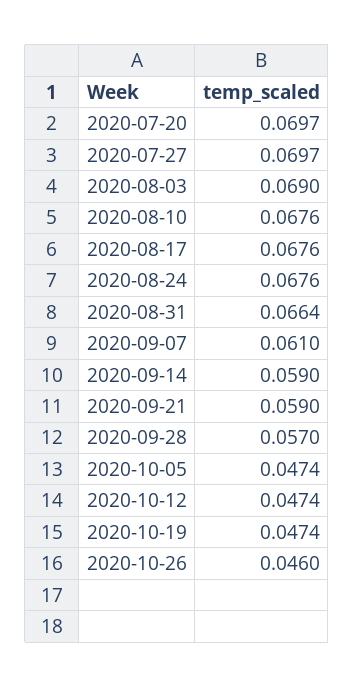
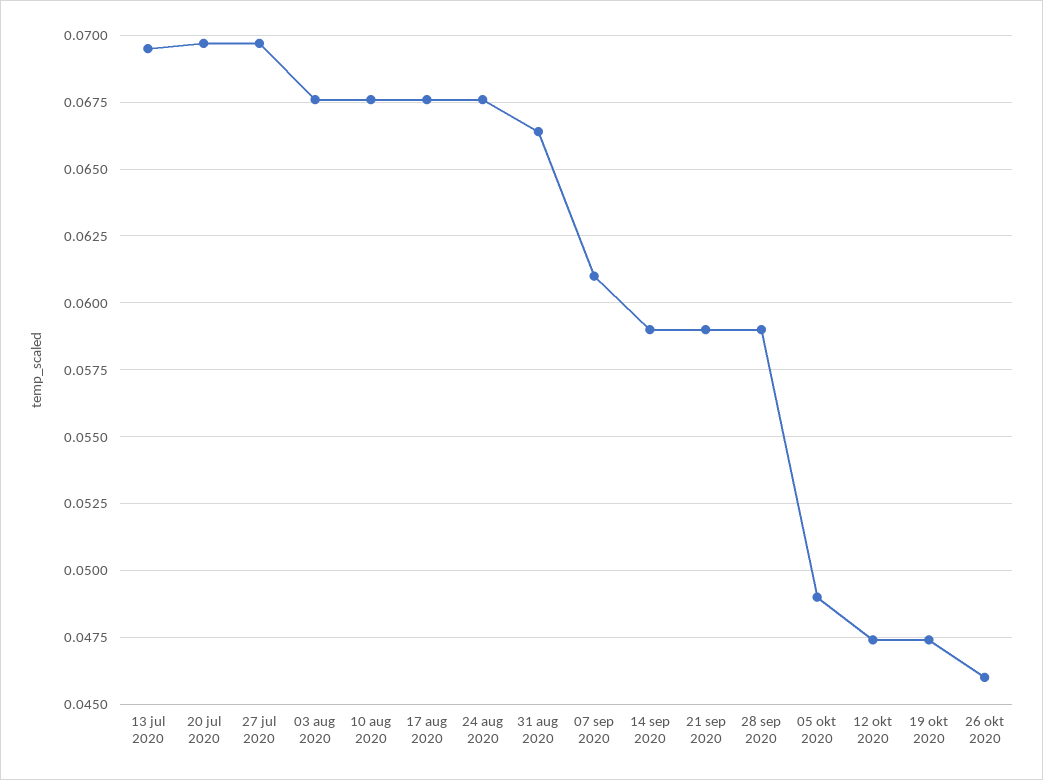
  {
    "2020-07-20": 0.0697,
    "2020-07-27": 0.0697,
-   "2020-08-03": 0.069,
+   "2020-08-03": 0.0675,
    "2020-08-10": 0.0676,
    "2020-08-17": 0.0676,
    "2020-08-24": 0.0676,
    "2020-08-31": 0.0664,
    "2020-09-07": 0.061,
    "2020-09-14": 0.059,
    "2020-09-21": 0.059,
-   "2020-09-28": 0.057,
+   "2020-09-28": 0.059,
-   "2020-10-05": 0.0474,
+   "2020-10-05": 0.049,
    "2020-10-12": 0.0474,
    "2020-10-19": 0.0474,
-   "2020-10-26": 0.046
+   "2020-10-26": 0.046,
+   "13 jul 2020": 0.0695
  }

